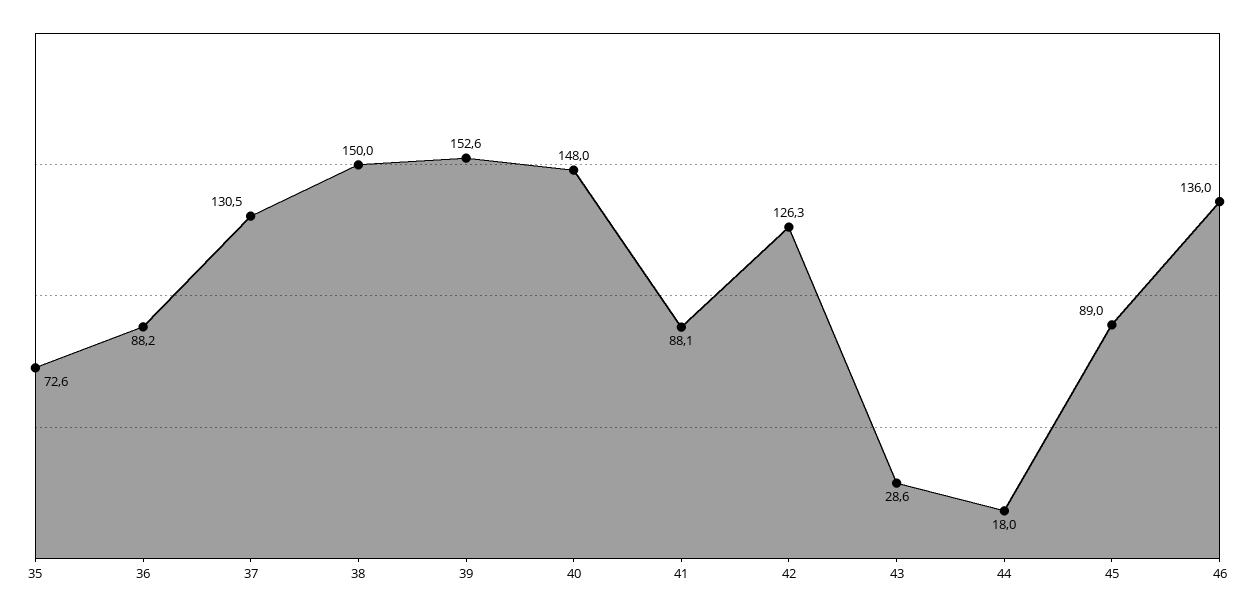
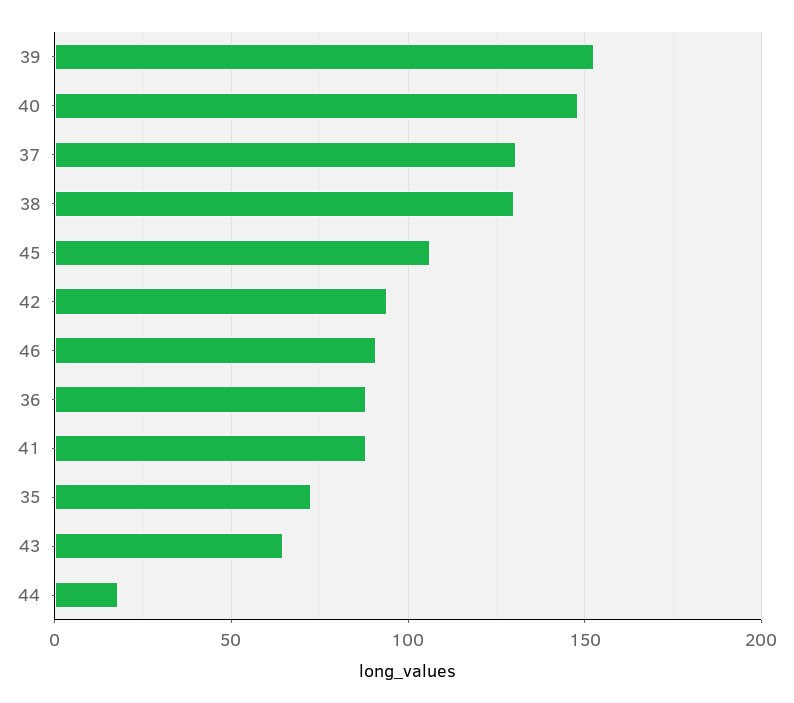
  {
    "35": 72.6,
    "36": 88.2,
    "37": 130.5,
-   "38": 150,
+   "38": 130,
    "39": 152.6,
    "40": 148,
    "41": 88.1,
-   "42": 126.3,
+   "42": 95,
-   "43": 28.6,
+   "43": 65,
    "44": 18,
-   "45": 89,
+   "45": 105,
-   "46": 136
+   "46": 90
  }

